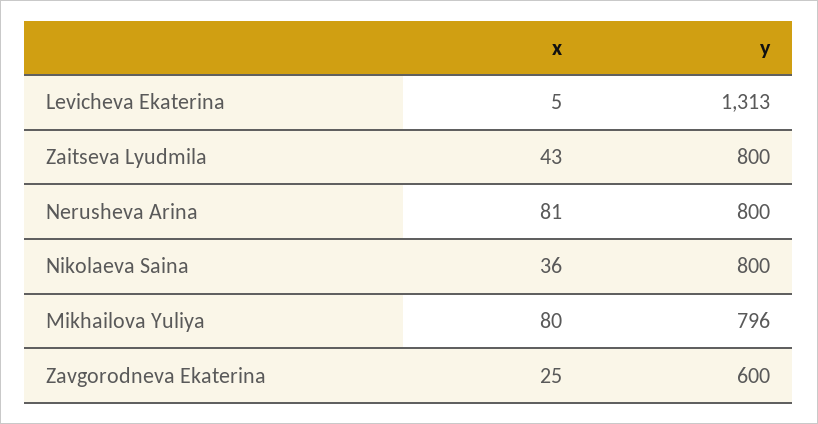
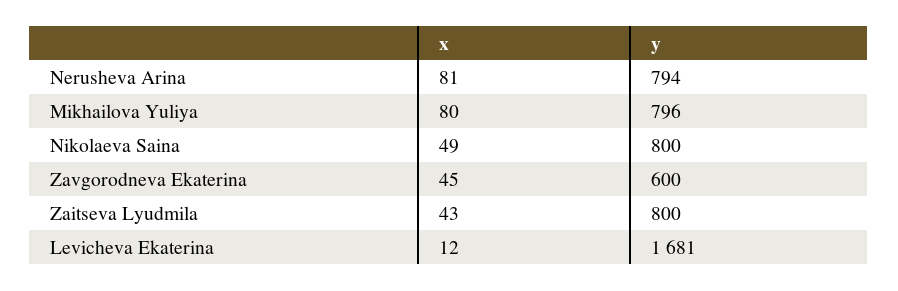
  {
    "x": {
-     "Levicheva Ekaterina": 5,
+     "Levicheva Ekaterina": 12,
      "Zaitseva Lyudmila": 43,
      "Nerusheva Arina": 81,
-     "Nikolaeva Saina": 36,
+     "Nikolaeva Saina": 49,
      "Mikhailova Yuliya": 80,
-     "Zavgorodneva Ekaterina": 25
+     "Zavgorodneva Ekaterina": 45
    },
    "y": {
-     "Levicheva Ekaterina": 1313,
+     "Levicheva Ekaterina": 1681,
      "Zaitseva Lyudmila": 800,
-     "Nerusheva Arina": 800,
+     "Nerusheva Arina": 794,
      "Nikolaeva Saina": 800,
      "Mikhailova Yuliya": 796,
      "Zavgorodneva Ekaterina": 600
    }
  }

